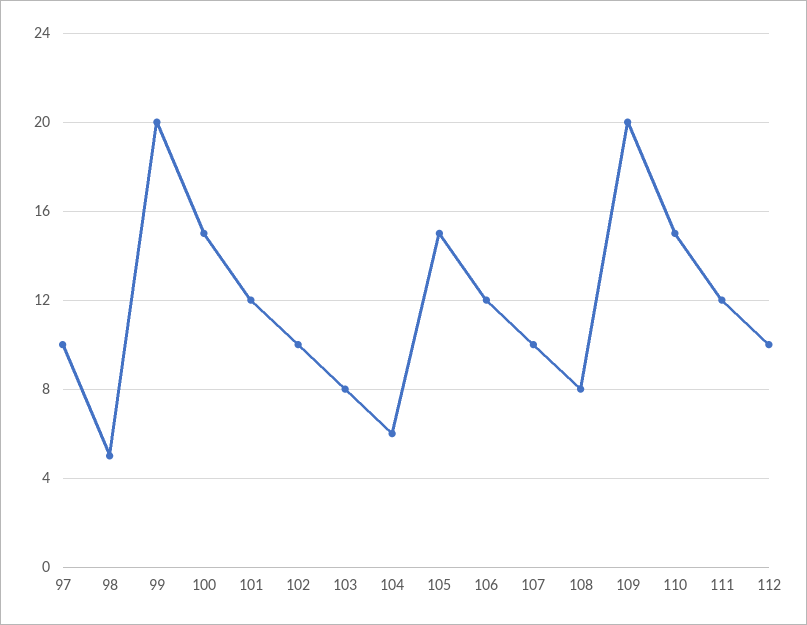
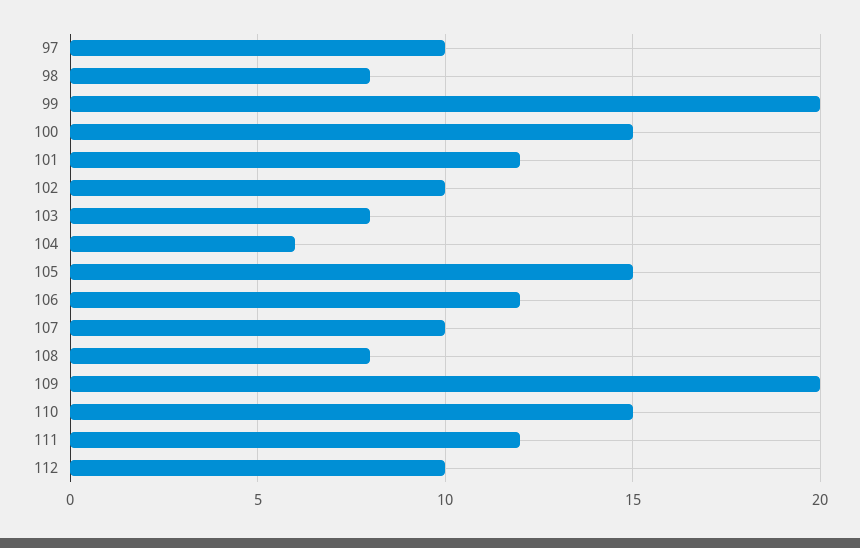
  {
    "97": 10,
-   "98": 5,
+   "98": 8,
    "99": 20,
    "100": 15,
    "101": 12,
    "102": 10,
    "103": 8,
    "104": 6,
    "105": 15,
    "106": 12,
    "107": 10,
    "108": 8,
    "109": 20,
    "110": 15,
    "111": 12,
    "112": 10
  }

